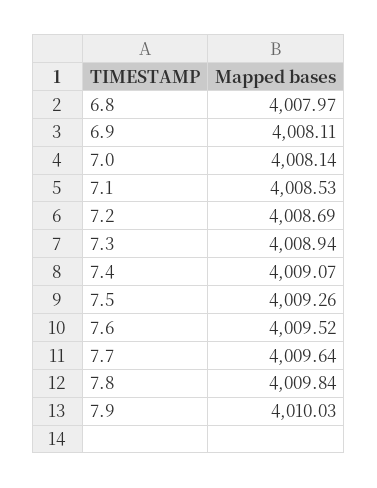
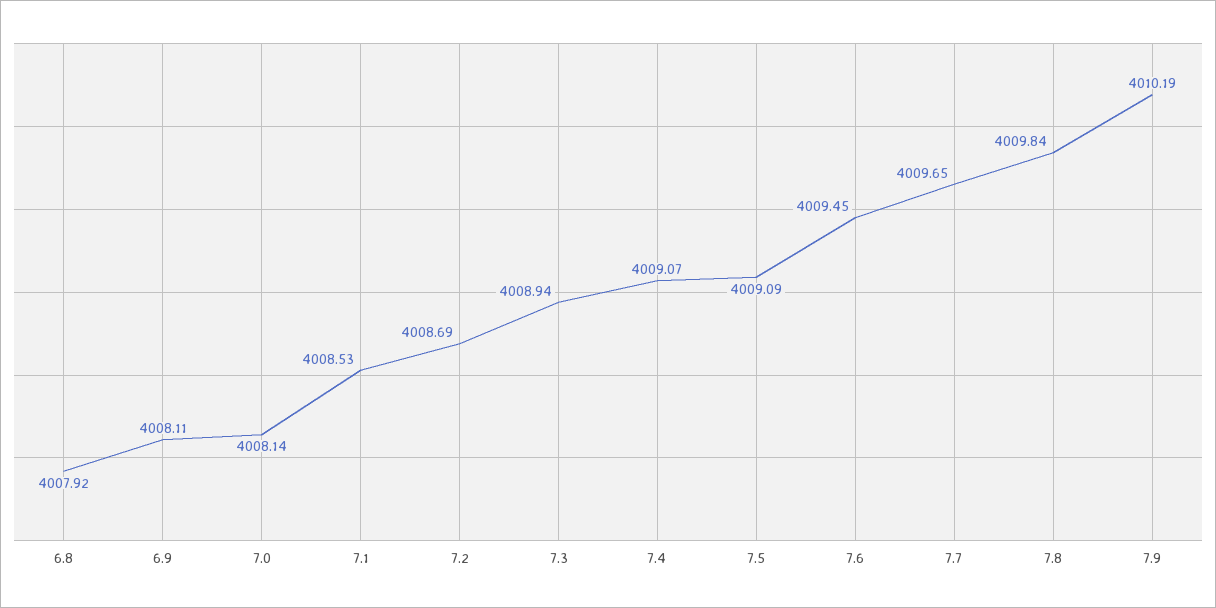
  {
-   "6.8": 4007.97,
+   "6.8": 4007.92,
    "6.9": 4008.11,
    "7.0": 4008.14,
    "7.1": 4008.53,
    "7.2": 4008.69,
    "7.3": 4008.94,
    "7.4": 4009.07,
-   "7.5": 4009.26,
+   "7.5": 4009.09,
-   "7.6": 4009.52,
+   "7.6": 4009.45,
-   "7.7": 4009.64,
+   "7.7": 4009.65,
    "7.8": 4009.84,
-   "7.9": 4010.03
+   "7.9": 4010.19
  }

